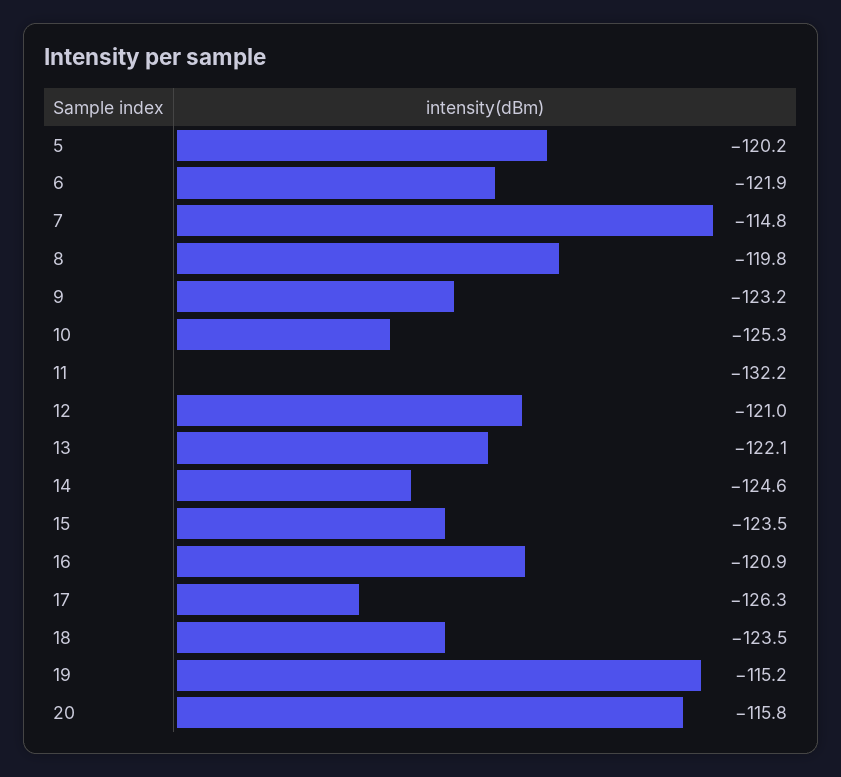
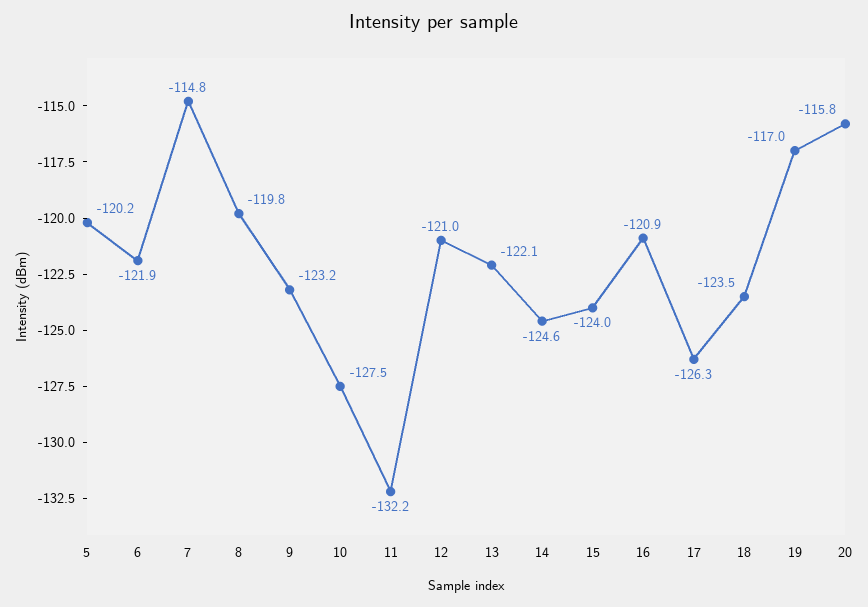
  {
    "5": -120.2,
    "6": -121.9,
    "7": -114.8,
    "8": -119.8,
    "9": -123.2,
-   "10": -125.3,
+   "10": -127.5,
    "11": -132.2,
    "12": -121,
    "13": -122.1,
    "14": -124.6,
-   "15": -123.5,
+   "15": -124,
    "16": -120.9,
    "17": -126.3,
    "18": -123.5,
-   "19": -115.2,
+   "19": -117,
    "20": -115.8
  }

